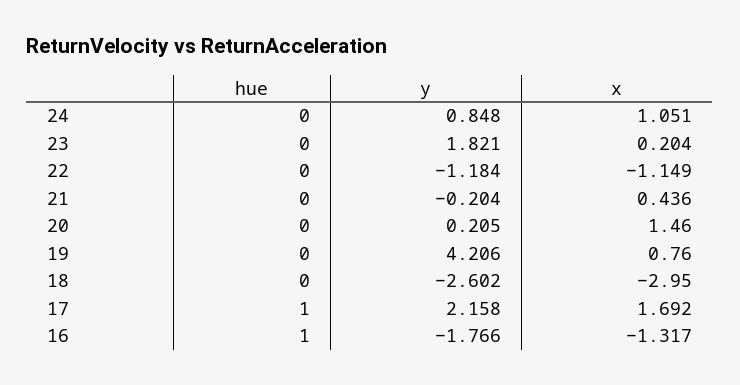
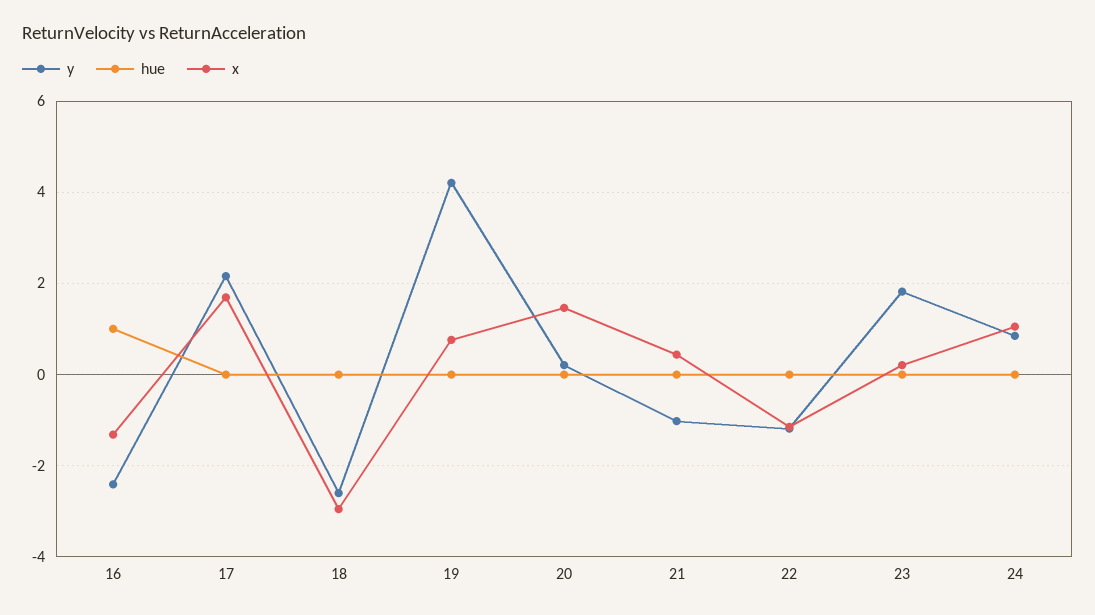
  {
    "hue": {
      "24": 0,
      "23": 0,
      "22": 0,
      "21": 0,
      "20": 0,
      "19": 0,
      "18": 0,
-     "17": 1,
+     "17": 0,
      "16": 1
    },
    "y": {
      "24": 0.848,
      "23": 1.821,
      "22": -1.184,
-     "21": -0.204,
+     "21": -1,
      "20": 0.205,
      "19": 4.206,
      "18": -2.602,
      "17": 2.158,
-     "16": -1.766
+     "16": -2.4
    },
    "x": {
      "24": 1.051,
      "23": 0.204,
      "22": -1.149,
      "21": 0.436,
      "20": 1.46,
      "19": 0.76,
      "18": -2.95,
      "17": 1.692,
      "16": -1.317
    }
  }

